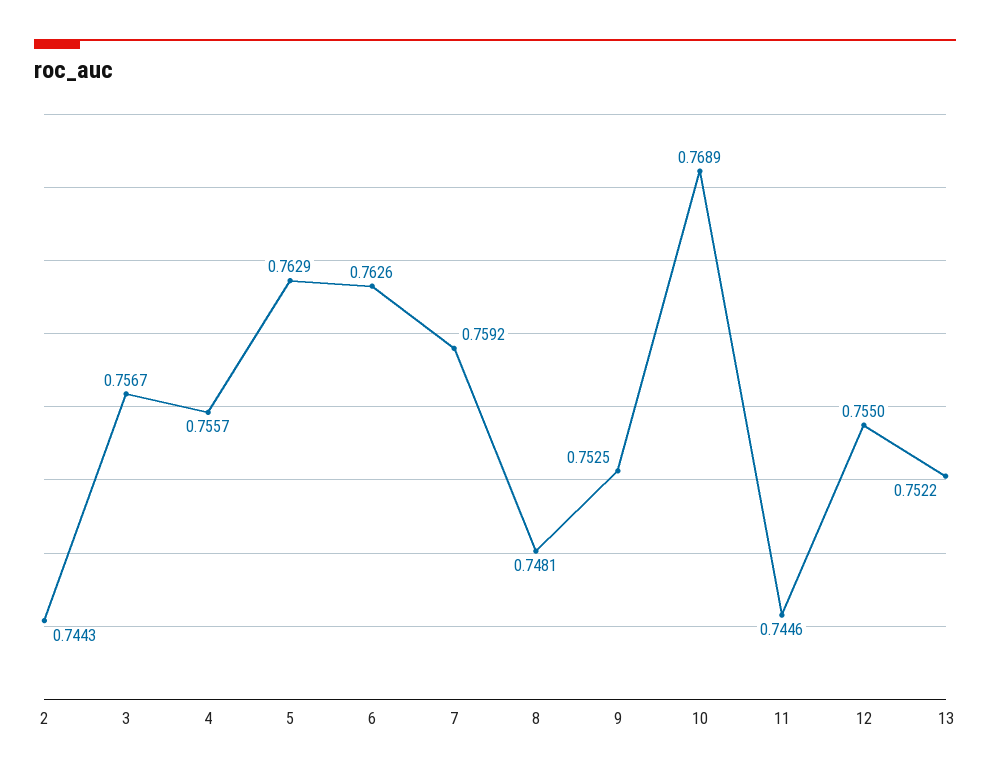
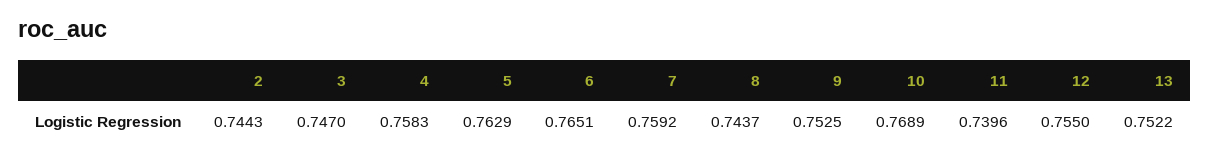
  {
    "2": 0.7443,
-   "3": 0.7567,
+   "3": 0.747,
-   "4": 0.7557,
+   "4": 0.7583,
    "5": 0.7629,
-   "6": 0.7626,
+   "6": 0.7651,
    "7": 0.7592,
-   "8": 0.7481,
+   "8": 0.7437,
    "9": 0.7525,
    "10": 0.7689,
-   "11": 0.7446,
+   "11": 0.7396,
    "12": 0.755,
    "13": 0.7522
  }

